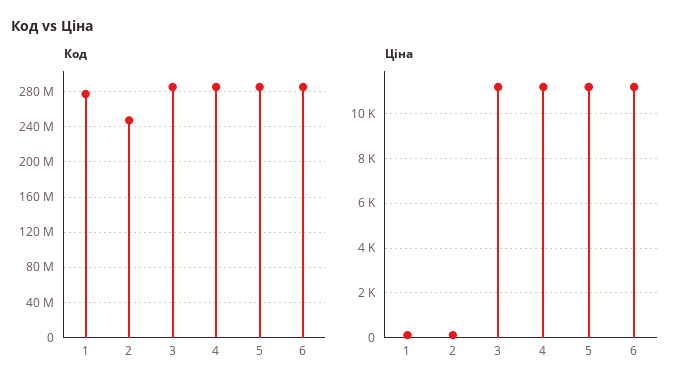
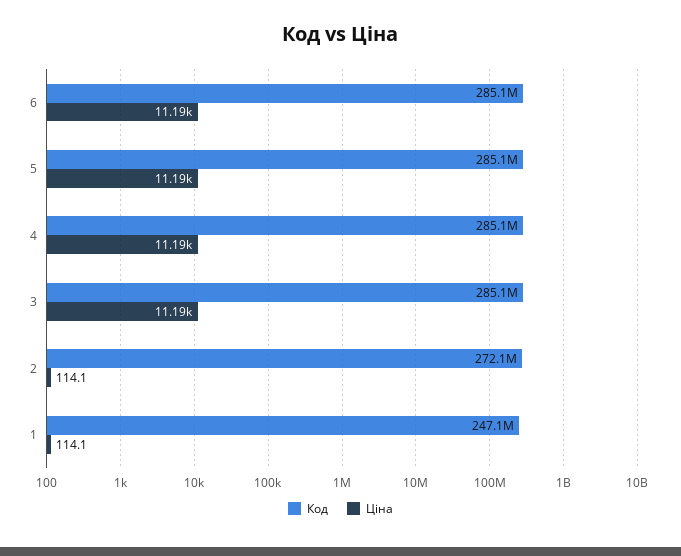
  {
    "Код": {
-     "1": 280000000,
+     "1": 247100000,
-     "2": 250000000,
+     "2": 272100000,
      "3": 285100000,
      "4": 285100000,
      "5": 285100000,
      "6": 285100000
    },
    "Ціна": {
      "1": 114.1,
      "2": 114.1,
      "3": 11190,
      "4": 11190,
      "5": 11190,
      "6": 11190
    }
  }

